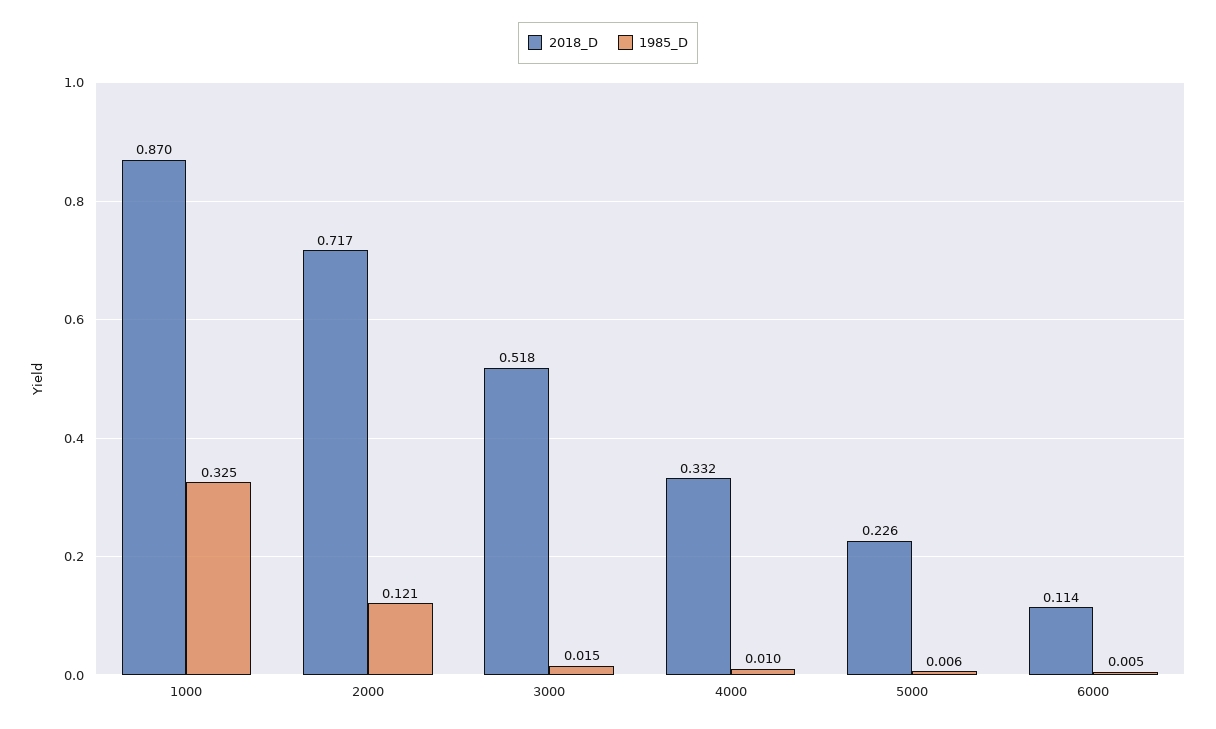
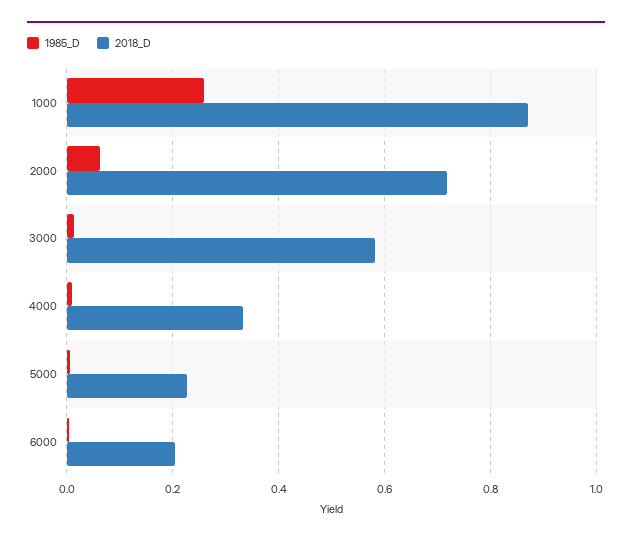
  {
    "2018_D": {
      "1000": 0.87,
      "2000": 0.717,
-     "3000": 0.518,
+     "3000": 0.58,
      "4000": 0.332,
      "5000": 0.226,
-     "6000": 0.114
+     "6000": 0.2
    },
    "1985_D": {
-     "1000": 0.325,
+     "1000": 0.26,
-     "2000": 0.121,
+     "2000": 0.06,
      "3000": 0.015,
      "4000": 0.01,
      "5000": 0.006,
      "6000": 0.005
    }
  }

